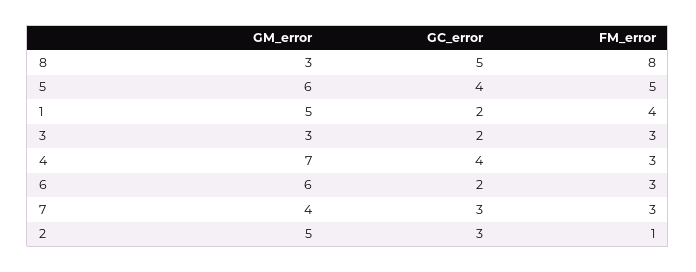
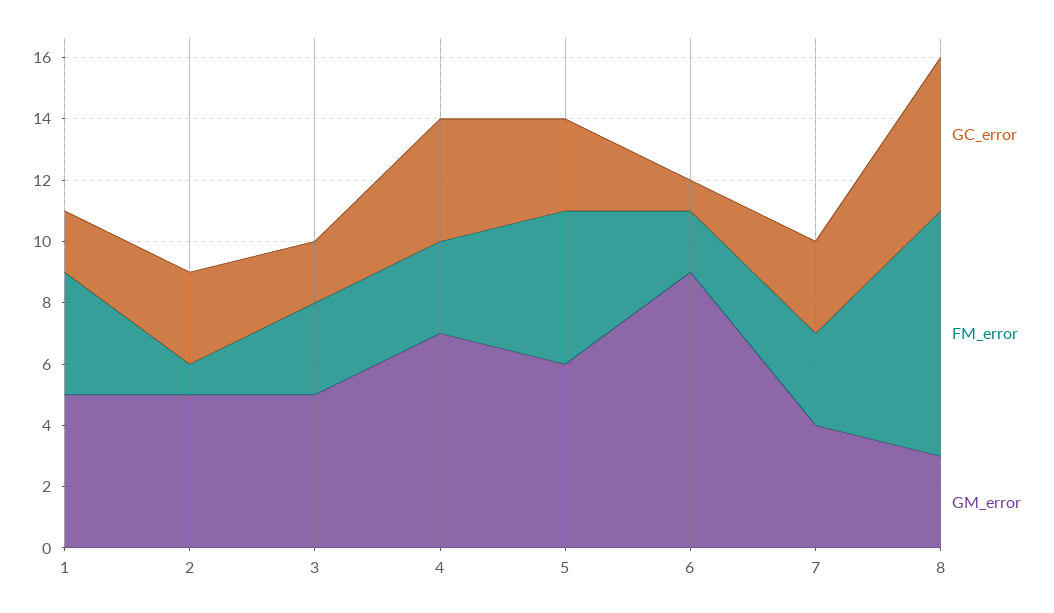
  {
    "GM_error": {
      "8": 3,
      "5": 6,
      "1": 5,
-     "3": 3,
+     "3": 5,
      "4": 7,
-     "6": 6,
+     "6": 9,
      "7": 4,
      "2": 5
    },
    "GC_error": {
      "8": 5,
-     "5": 4,
+     "5": 3,
      "1": 2,
      "3": 2,
      "4": 4,
-     "6": 2,
+     "6": 1,
      "7": 3,
      "2": 3
    },
    "FM_error": {
      "8": 8,
      "5": 5,
      "1": 4,
      "3": 3,
      "4": 3,
-     "6": 3,
+     "6": 2,
      "7": 3,
      "2": 1
    }
  }

